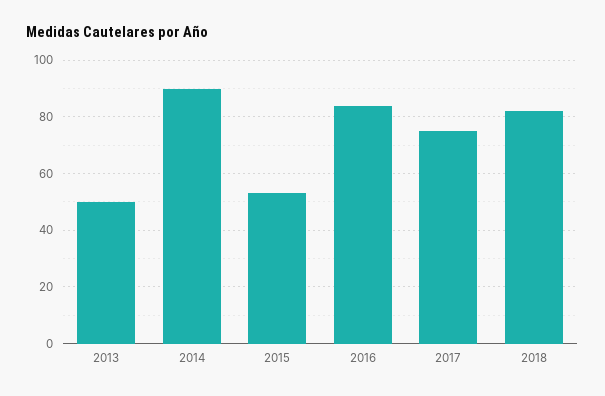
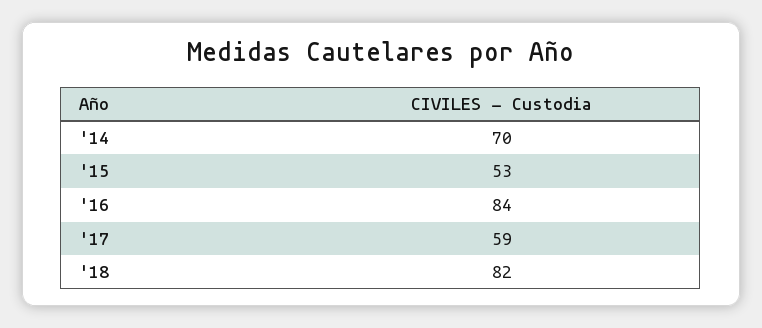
  {
-   "2013": 50,
-   "2014": 90,
+   "2014": 70,
    "2015": 53,
    "2016": 84,
-   "2017": 75,
+   "2017": 59,
    "2018": 82
  }

